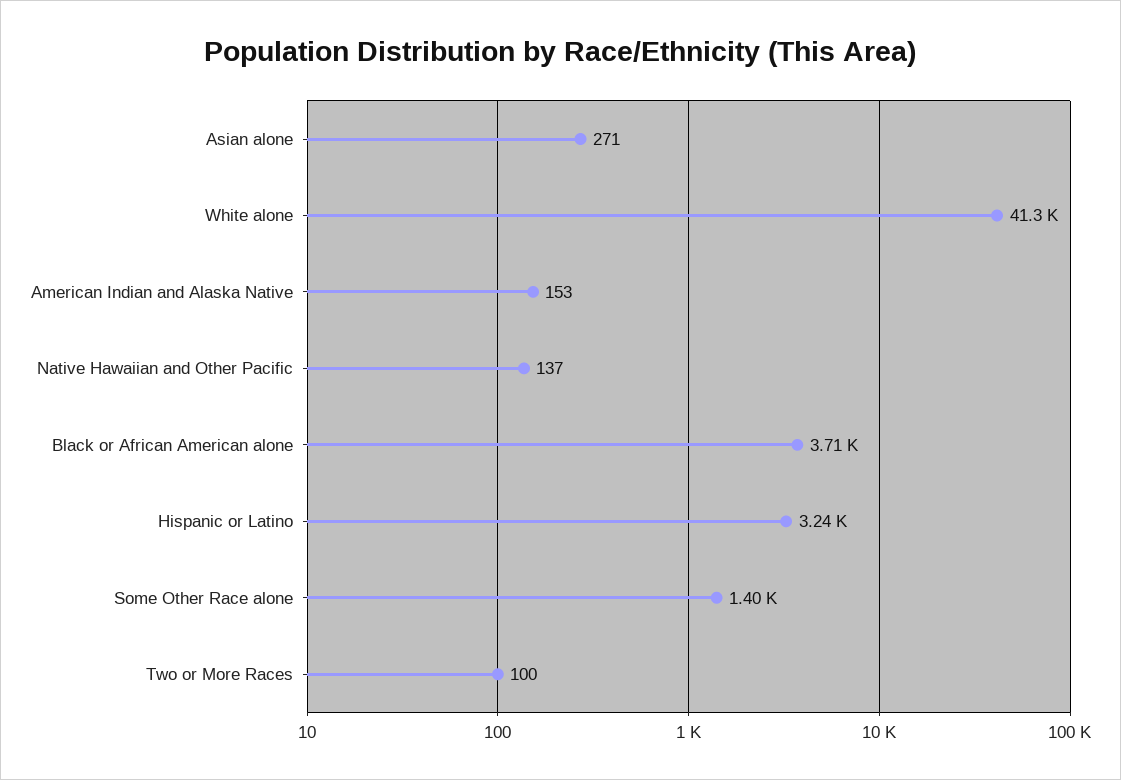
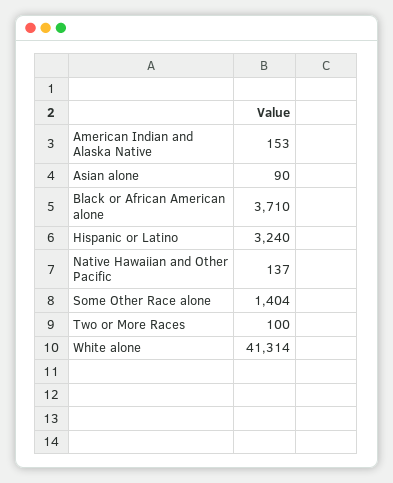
  {
-   "Asian alone": 271,
+   "Asian alone": 90,
    "White alone": 41314,
    "American Indian and Alaska Native": 153,
    "Native Hawaiian and Other Pacific": 137,
    "Black or African American alone": 3710,
    "Hispanic or Latino": 3240,
    "Some Other Race alone": 1404,
    "Two or More Races": 100
  }

